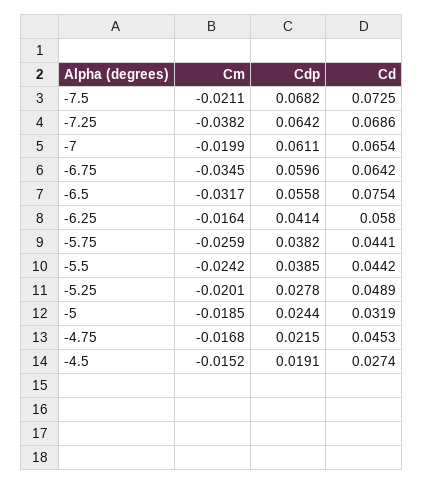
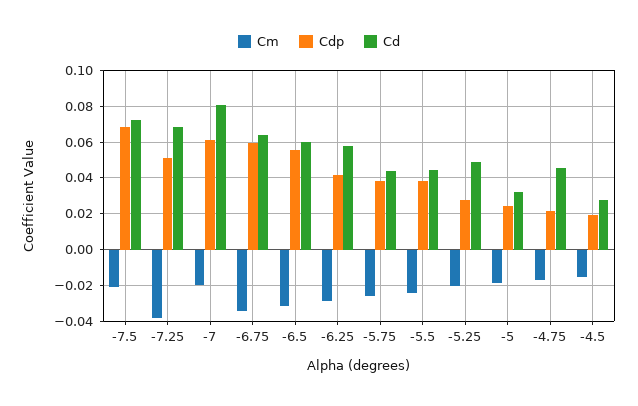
  {
    "Cm": {
      "-7.5": -0.0211,
      "-7.25": -0.0382,
      "-7": -0.0199,
      "-6.75": -0.0345,
      "-6.5": -0.0317,
-     "-6.25": -0.0164,
+     "-6.25": -0.03,
      "-5.75": -0.0259,
      "-5.5": -0.0242,
      "-5.25": -0.0201,
      "-5": -0.0185,
      "-4.75": -0.0168,
      "-4.5": -0.0152
    },
    "Cdp": {
      "-7.5": 0.0682,
-     "-7.25": 0.0642,
+     "-7.25": 0.05,
      "-7": 0.0611,
      "-6.75": 0.0596,
      "-6.5": 0.0558,
      "-6.25": 0.0414,
      "-5.75": 0.0382,
      "-5.5": 0.0385,
      "-5.25": 0.0278,
      "-5": 0.0244,
      "-4.75": 0.0215,
      "-4.5": 0.0191
    },
    "Cd": {
      "-7.5": 0.0725,
      "-7.25": 0.0686,
-     "-7": 0.0654,
+     "-7": 0.08,
      "-6.75": 0.0642,
-     "-6.5": 0.0754,
+     "-6.5": 0.06,
      "-6.25": 0.058,
      "-5.75": 0.0441,
      "-5.5": 0.0442,
      "-5.25": 0.0489,
      "-5": 0.0319,
      "-4.75": 0.0453,
      "-4.5": 0.0274
    }
  }

